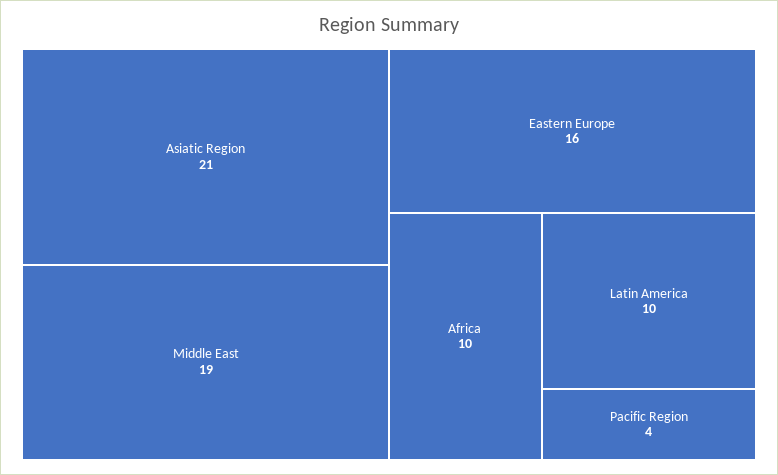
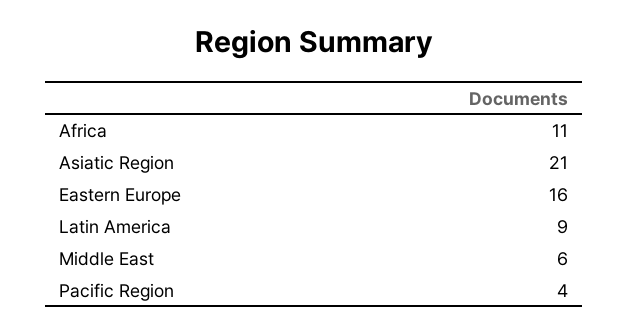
  {
    "Asiatic Region": 21,
-   "Middle East": 19,
+   "Middle East": 6,
    "Eastern Europe": 16,
-   "Africa": 10,
+   "Africa": 11,
-   "Latin America": 10,
+   "Latin America": 9,
    "Pacific Region": 4
  }

